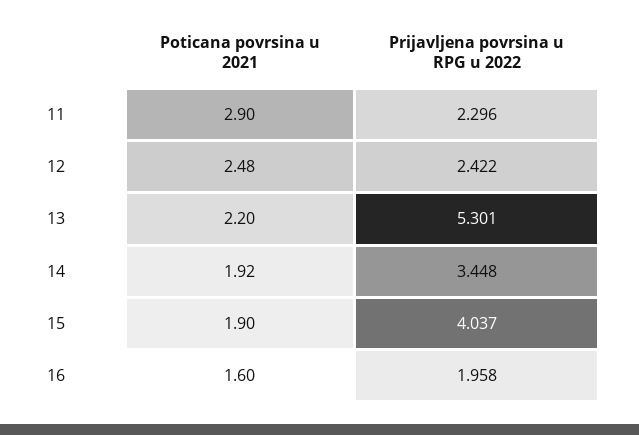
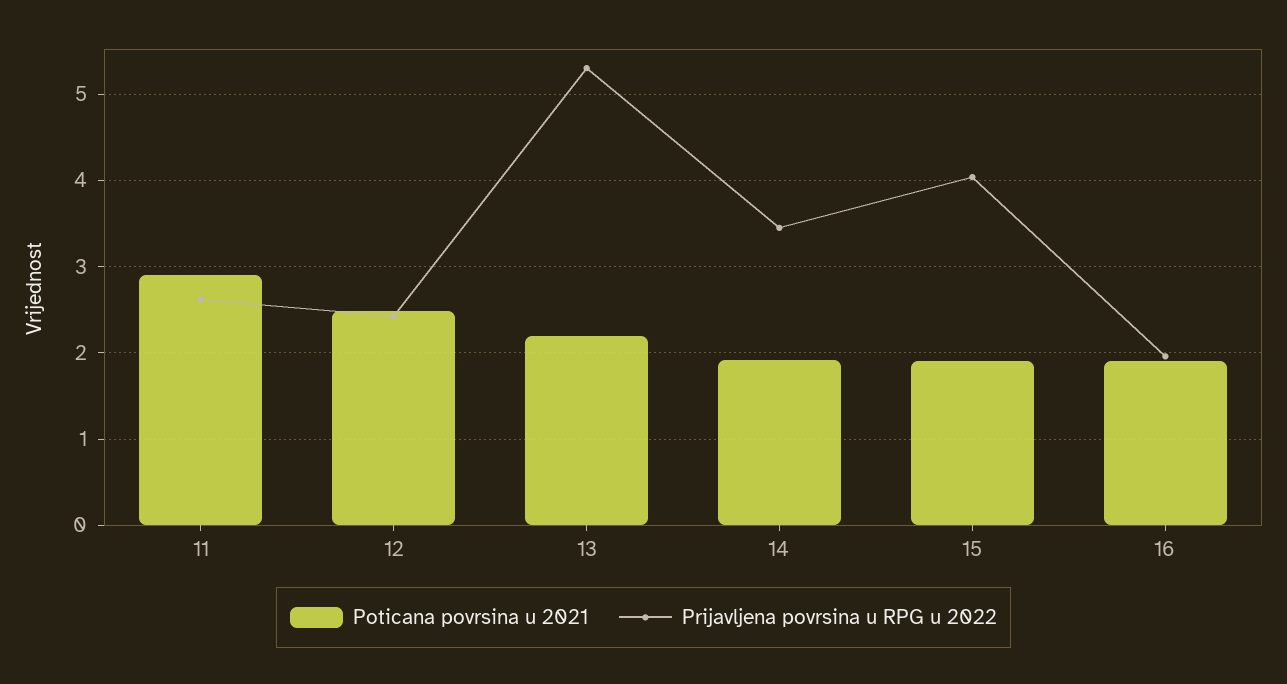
  {
    "Poticana povrsina u 2021": {
      "11": 2.9,
      "12": 2.48,
      "13": 2.2,
      "14": 1.92,
      "15": 1.9,
-     "16": 1.6
+     "16": 1.9
    },
    "Prijavljena povrsina u RPG u 2022": {
-     "11": 2.296,
+     "11": 2.6,
      "12": 2.422,
      "13": 5.301,
      "14": 3.448,
      "15": 4.037,
      "16": 1.958
    }
  }

